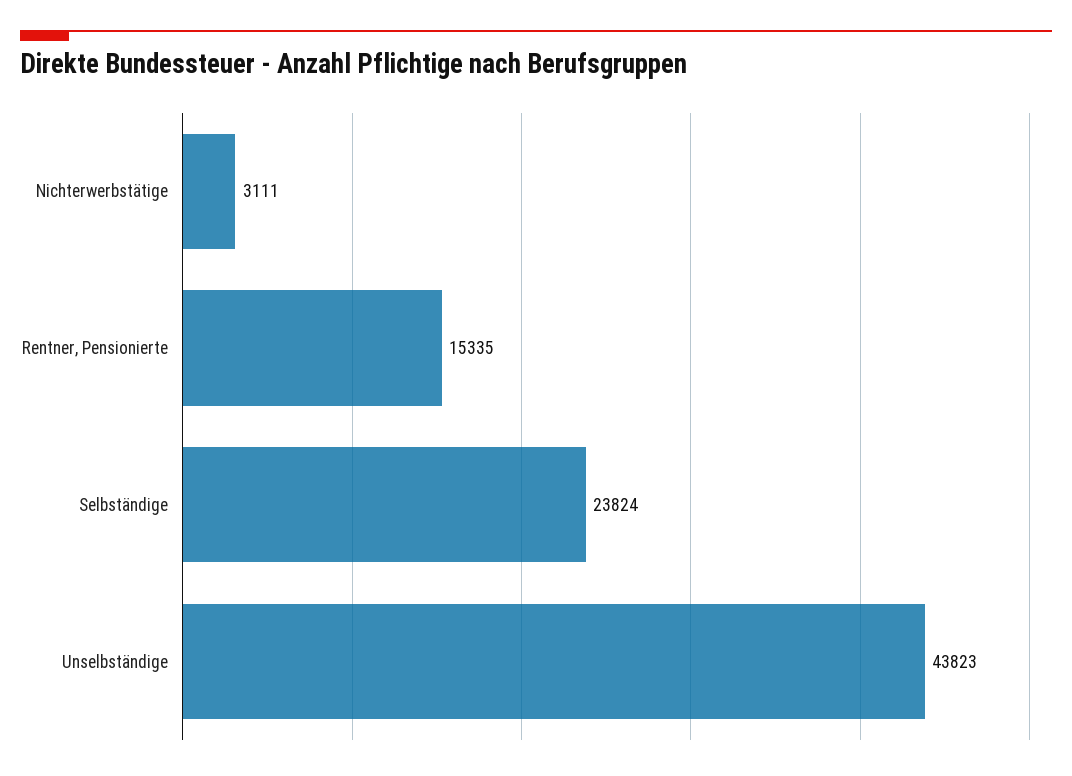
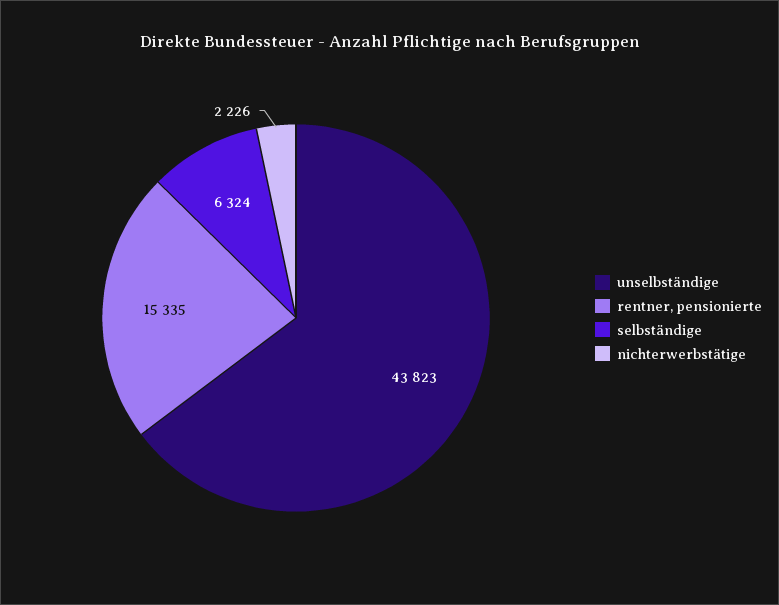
  {
-   "Nichterwerbstätige": 3111,
+   "Nichterwerbstätige": 2226,
    "Rentner, Pensionierte": 15335,
-   "Selbständige": 23824,
+   "Selbständige": 6324,
    "Unselbständige": 43823
  }

